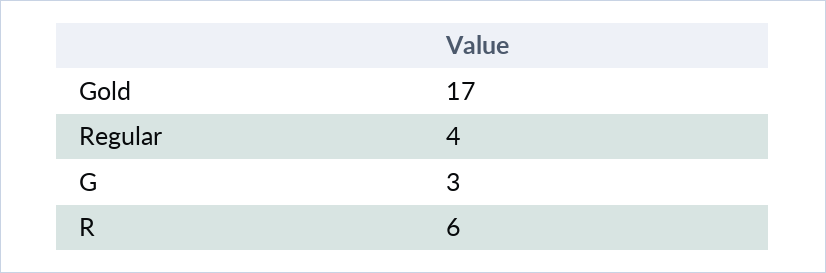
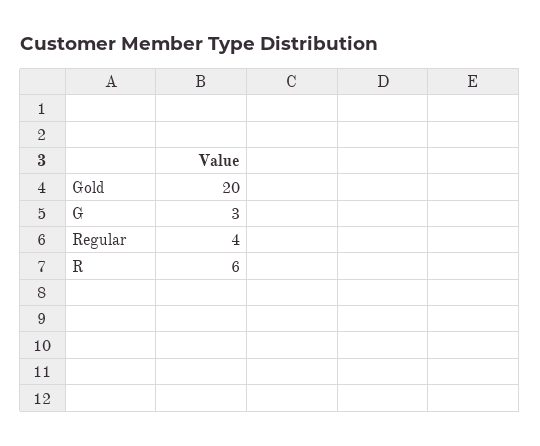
  {
-   "Gold": 17,
+   "Gold": 20,
    "Regular": 4,
    "G": 3,
    "R": 6
  }

